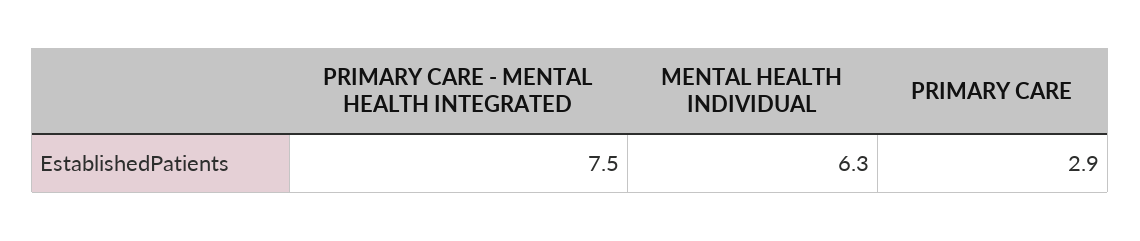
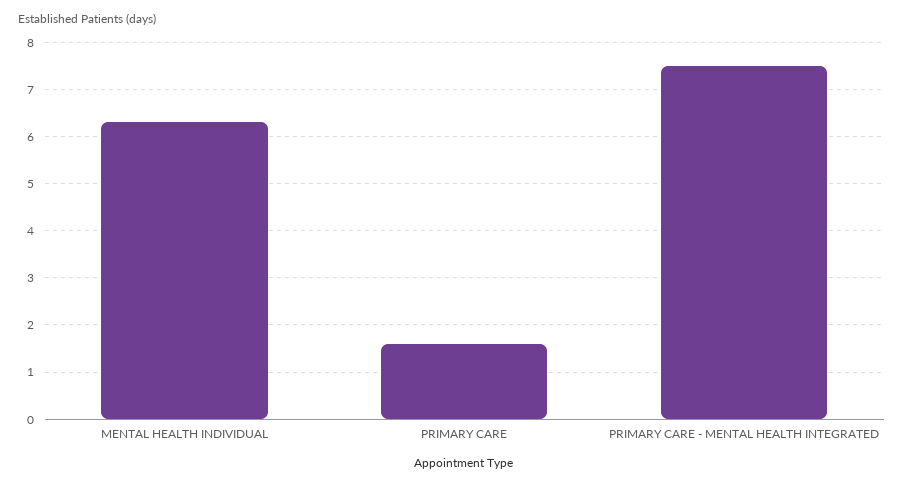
  {
    "PRIMARY CARE - MENTAL HEALTH INTEGRATED": 7.5,
    "MENTAL HEALTH INDIVIDUAL": 6.3,
-   "PRIMARY CARE": 2.9
+   "PRIMARY CARE": 1.5
  }

